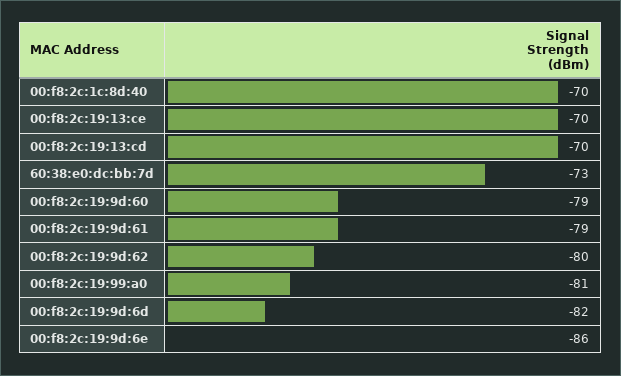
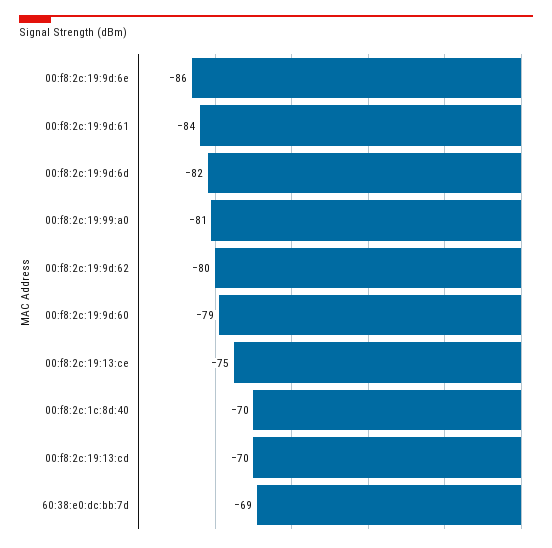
  {
    "00:f8:2c:1c:8d:40": -70,
-   "00:f8:2c:19:13:ce": -70,
+   "00:f8:2c:19:13:ce": -75,
    "00:f8:2c:19:13:cd": -70,
-   "60:38:e0:dc:bb:7d": -73,
+   "60:38:e0:dc:bb:7d": -69,
    "00:f8:2c:19:9d:60": -79,
-   "00:f8:2c:19:9d:61": -79,
+   "00:f8:2c:19:9d:61": -84,
    "00:f8:2c:19:9d:62": -80,
    "00:f8:2c:19:99:a0": -81,
    "00:f8:2c:19:9d:6d": -82,
    "00:f8:2c:19:9d:6e": -86
  }

